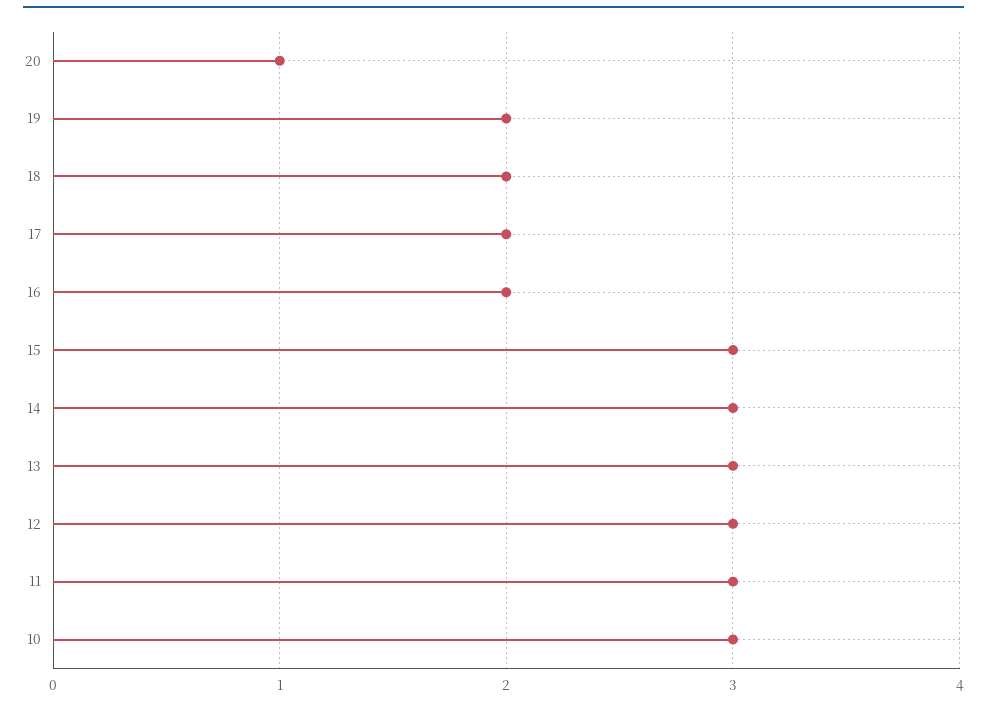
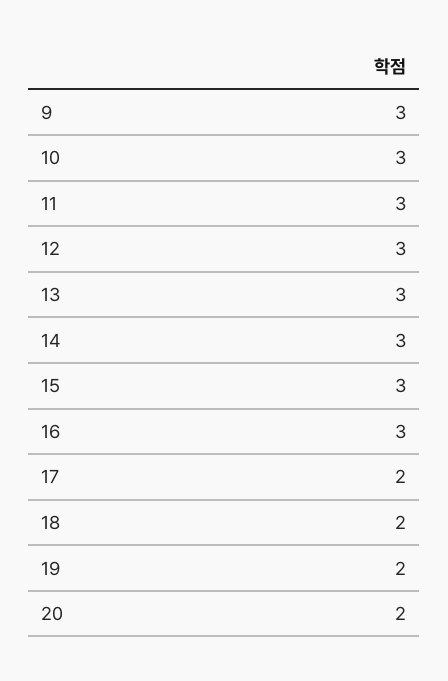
  {
-   "20": 1,
+   "20": 2,
    "19": 2,
    "18": 2,
    "17": 2,
-   "16": 2,
+   "16": 3,
    "15": 3,
    "14": 3,
    "13": 3,
    "12": 3,
    "11": 3,
-   "10": 3
+   "10": 3,
+   "9": 3
  }

